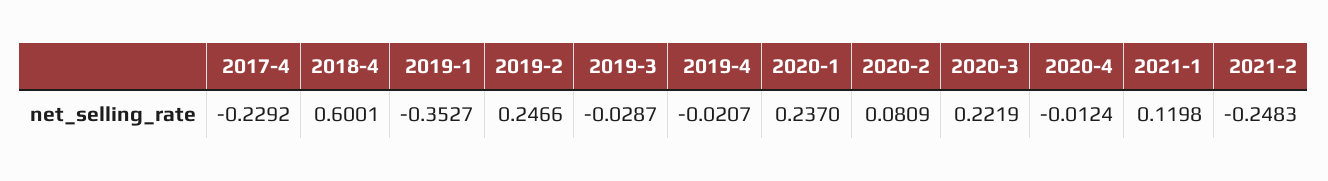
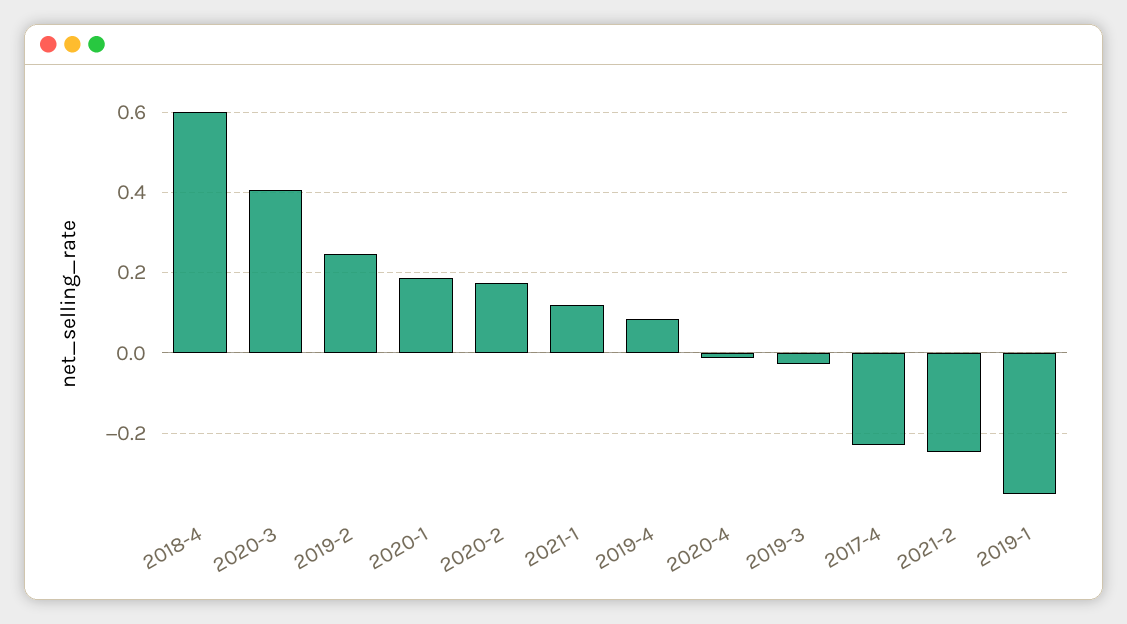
  {
    "2017-4": -0.2292,
    "2018-4": 0.6001,
    "2019-1": -0.3527,
    "2019-2": 0.2466,
    "2019-3": -0.0287,
-   "2019-4": -0.0207,
+   "2019-4": 0.08,
-   "2020-1": 0.237,
+   "2020-1": 0.18,
-   "2020-2": 0.0809,
+   "2020-2": 0.18,
-   "2020-3": 0.2219,
+   "2020-3": 0.4,
    "2020-4": -0.0124,
    "2021-1": 0.1198,
    "2021-2": -0.2483
  }

